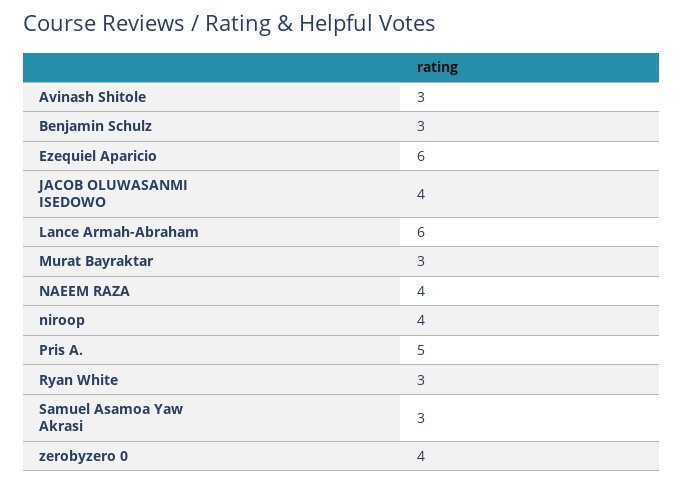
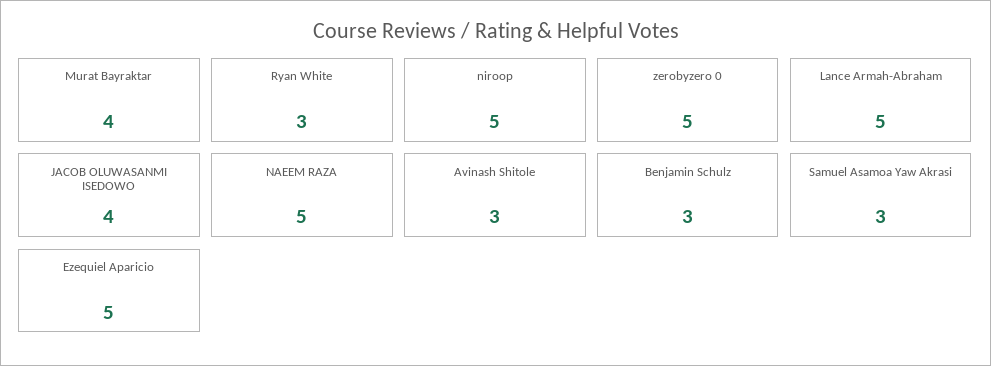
  {
    "Avinash Shitole": 3,
    "Benjamin Schulz": 3,
-   "Ezequiel Aparicio": 6,
+   "Ezequiel Aparicio": 5,
    "JACOB OLUWASANMI ISEDOWO": 4,
-   "Lance Armah-Abraham": 6,
+   "Lance Armah-Abraham": 5,
-   "Murat Bayraktar": 3,
+   "Murat Bayraktar": 4,
-   "NAEEM RAZA": 4,
+   "NAEEM RAZA": 5,
-   "niroop": 4,
+   "niroop": 5,
-   "Pris A.": 5,
    "Ryan White": 3,
    "Samuel Asamoa Yaw Akrasi": 3,
-   "zerobyzero 0": 4
+   "zerobyzero 0": 5
  }

